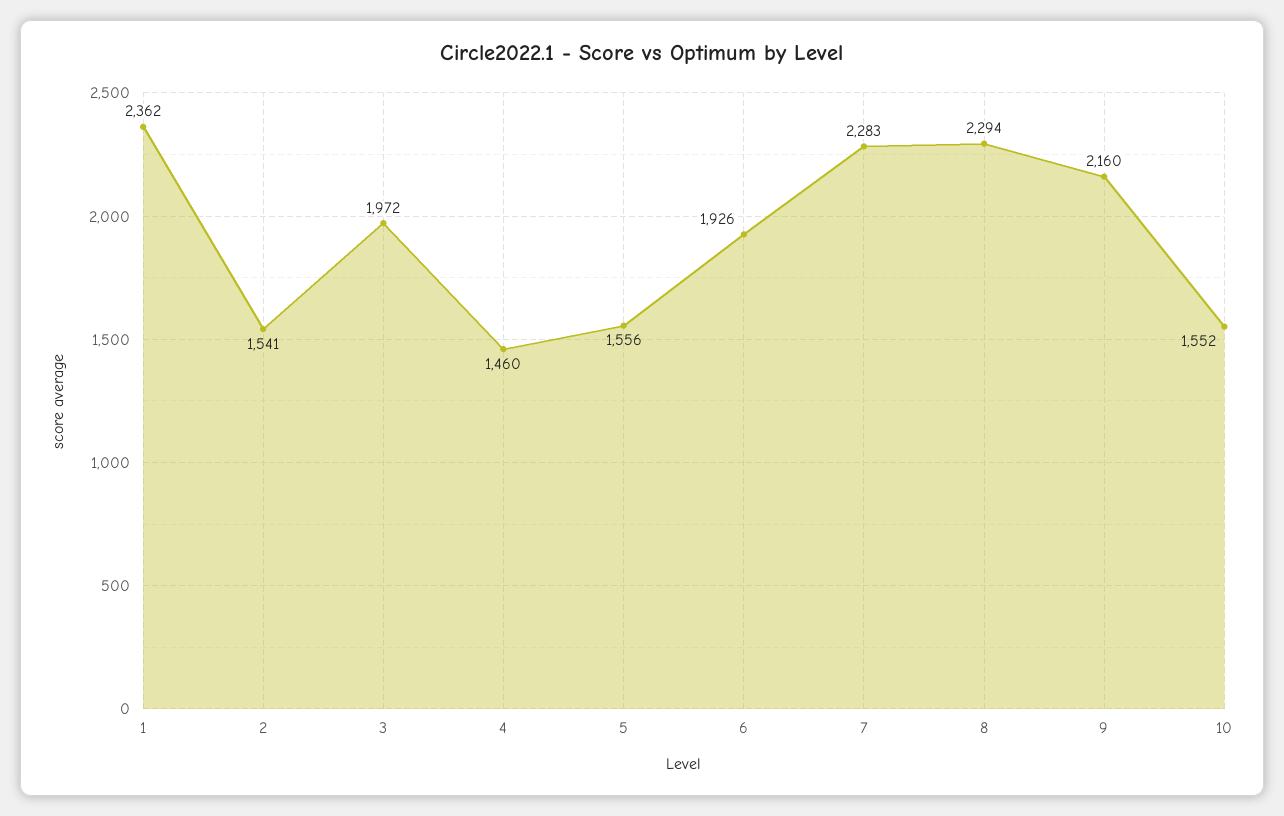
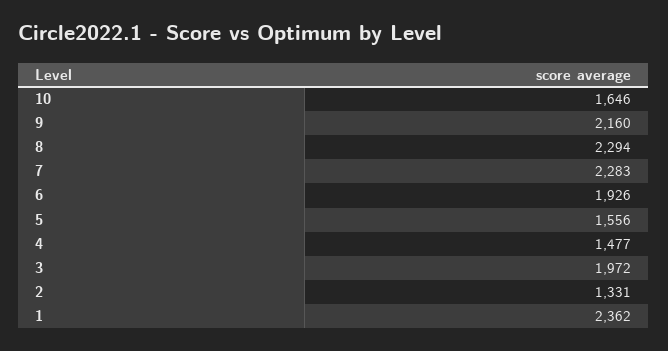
  {
    "1": 2362,
-   "2": 1541,
+   "2": 1331,
    "3": 1972,
-   "4": 1460,
+   "4": 1477,
    "5": 1556,
    "6": 1926,
    "7": 2283,
    "8": 2294,
    "9": 2160,
-   "10": 1552
+   "10": 1646
  }

